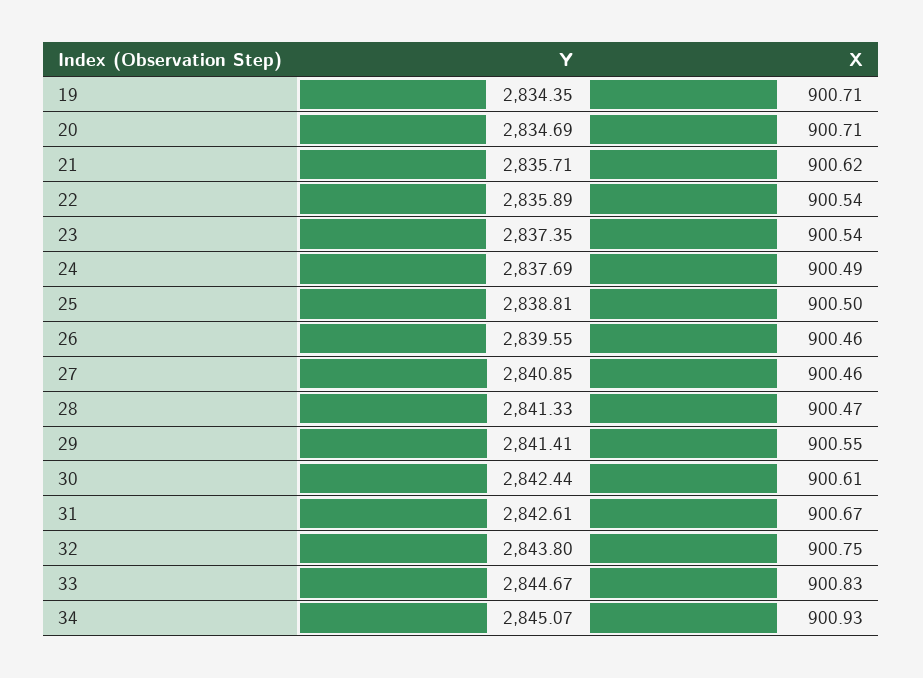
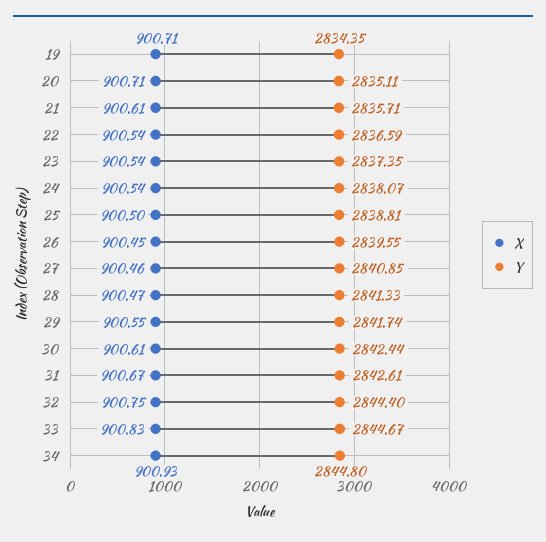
  {
    "Y": {
      "19": 2834.35,
-     "20": 2834.69,
+     "20": 2835.11,
      "21": 2835.71,
-     "22": 2835.89,
+     "22": 2836.59,
      "23": 2837.35,
-     "24": 2837.69,
+     "24": 2838.07,
      "25": 2838.81,
      "26": 2839.55,
      "27": 2840.85,
      "28": 2841.33,
-     "29": 2841.41,
+     "29": 2841.74,
      "30": 2842.44,
      "31": 2842.61,
-     "32": 2843.8,
+     "32": 2844.4,
      "33": 2844.67,
-     "34": 2845.07
+     "34": 2844.8
    },
    "X": {
      "19": 900.71,
      "20": 900.71,
-     "21": 900.62,
+     "21": 900.61,
      "22": 900.54,
      "23": 900.54,
-     "24": 900.49,
+     "24": 900.54,
      "25": 900.5,
-     "26": 900.46,
+     "26": 900.45,
      "27": 900.46,
      "28": 900.47,
      "29": 900.55,
      "30": 900.61,
      "31": 900.67,
      "32": 900.75,
      "33": 900.83,
      "34": 900.93
    }
  }

